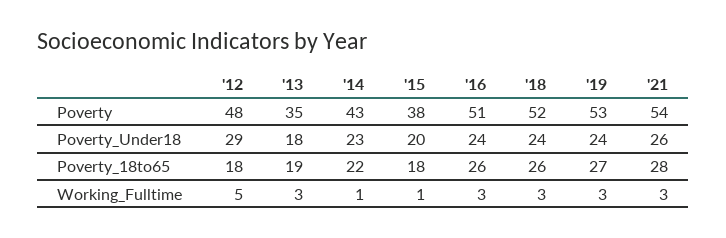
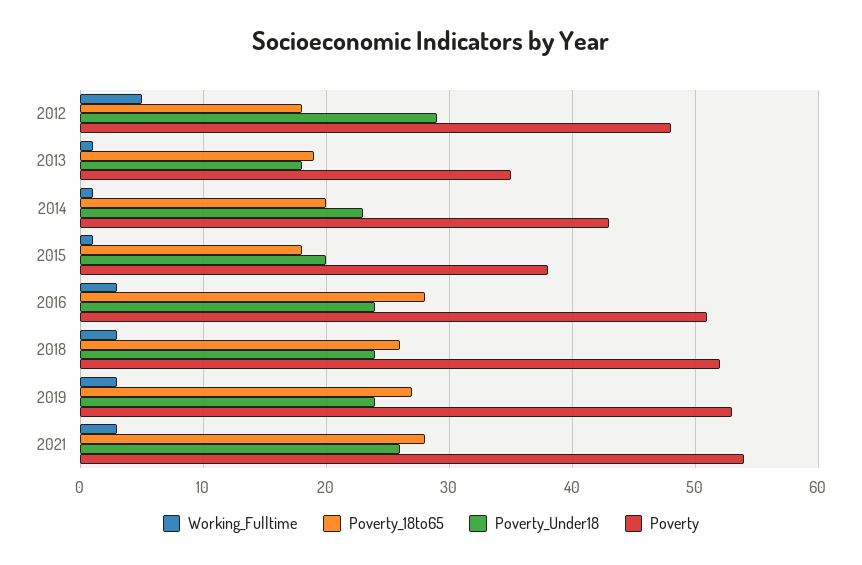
  {
    "Poverty": {
      "'12": 48,
      "'13": 35,
      "'14": 43,
      "'15": 38,
      "'16": 51,
      "'18": 52,
      "'19": 53,
      "'21": 54
    },
    "Poverty_Under18": {
      "'12": 29,
      "'13": 18,
      "'14": 23,
      "'15": 20,
      "'16": 24,
      "'18": 24,
      "'19": 24,
      "'21": 26
    },
    "Poverty_18to65": {
      "'12": 18,
      "'13": 19,
-     "'14": 22,
+     "'14": 20,
      "'15": 18,
-     "'16": 26,
+     "'16": 28,
      "'18": 26,
      "'19": 27,
      "'21": 28
    },
    "Working_Fulltime": {
      "'12": 5,
-     "'13": 3,
+     "'13": 1,
      "'14": 1,
      "'15": 1,
      "'16": 3,
      "'18": 3,
      "'19": 3,
      "'21": 3
    }
  }

